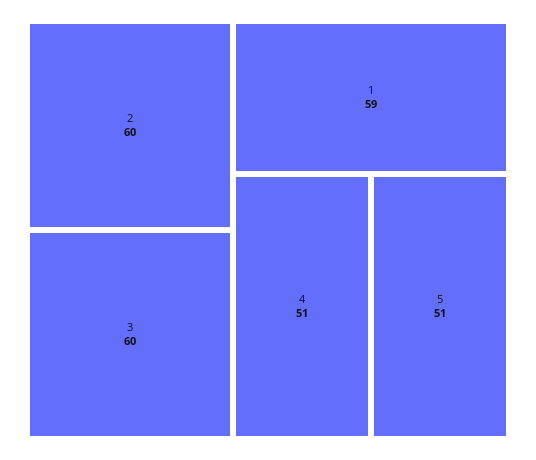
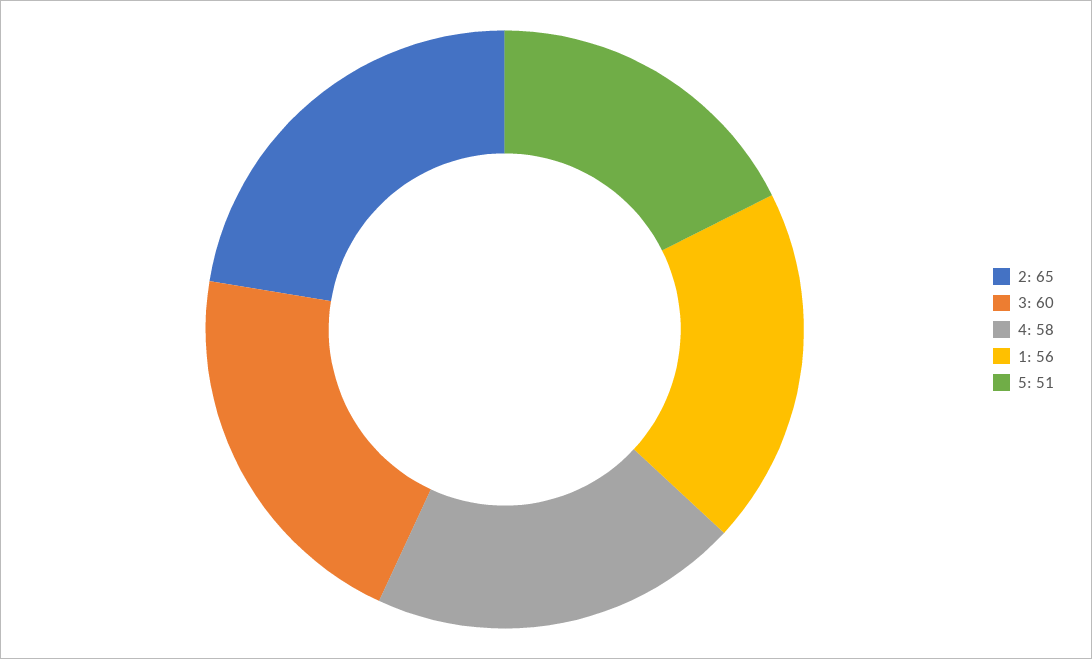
  {
-   "2": 60,
+   "2": 65,
    "3": 60,
-   "1": 59,
+   "1": 56,
-   "4": 51,
+   "4": 58,
    "5": 51
  }

